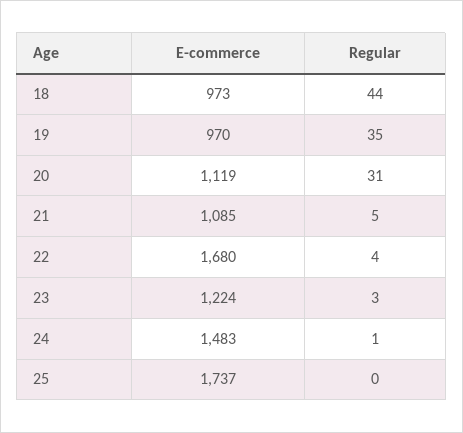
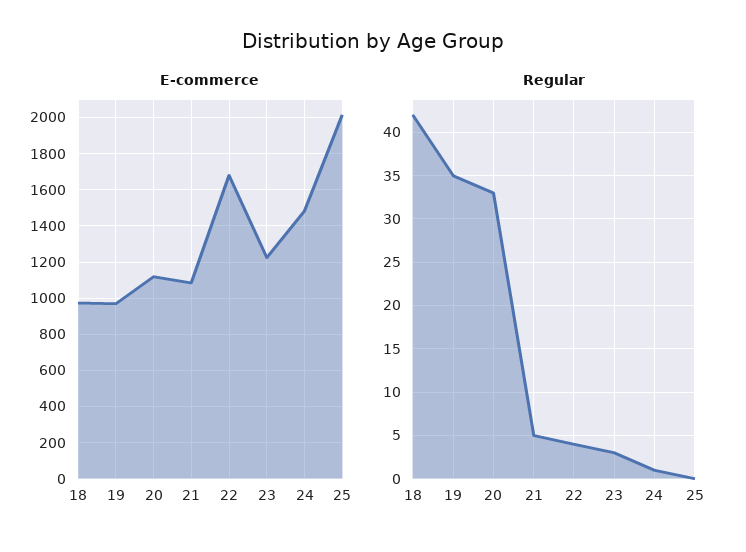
  {
    "E-commerce": {
      "18": 973,
      "19": 970,
      "20": 1119,
      "21": 1085,
      "22": 1680,
      "23": 1224,
      "24": 1483,
-     "25": 1737
+     "25": 2000
    },
    "Regular": {
-     "18": 44,
+     "18": 42,
      "19": 35,
-     "20": 31,
+     "20": 33,
      "21": 5,
      "22": 4,
      "23": 3,
      "24": 1,
      "25": 0
    }
  }

